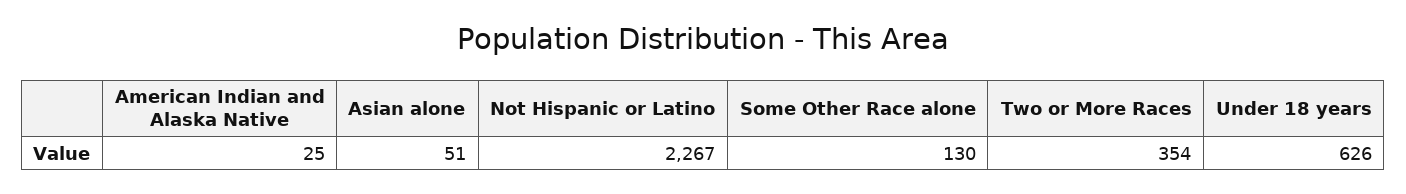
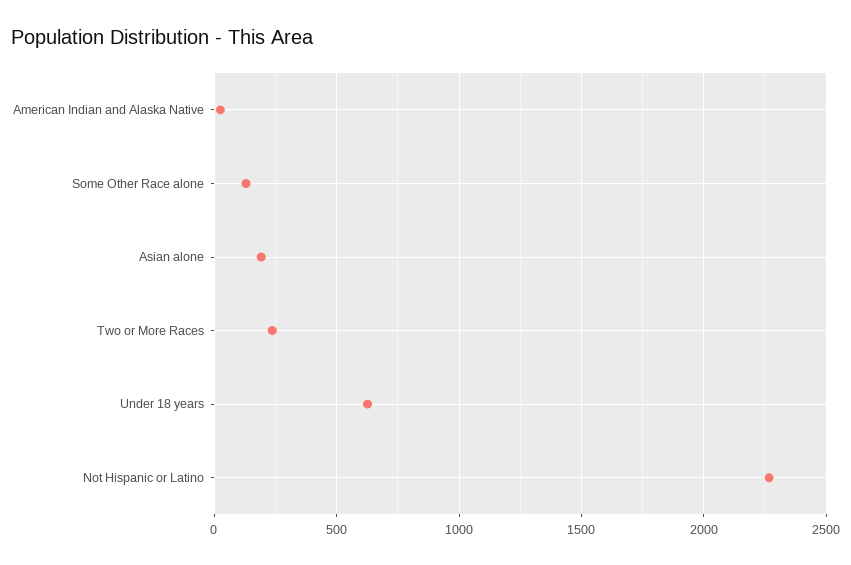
  {
    "American Indian and Alaska Native": 25,
-   "Asian alone": 51,
+   "Asian alone": 200,
    "Not Hispanic or Latino": 2267,
    "Some Other Race alone": 130,
-   "Two or More Races": 354,
+   "Two or More Races": 250,
    "Under 18 years": 626
  }

